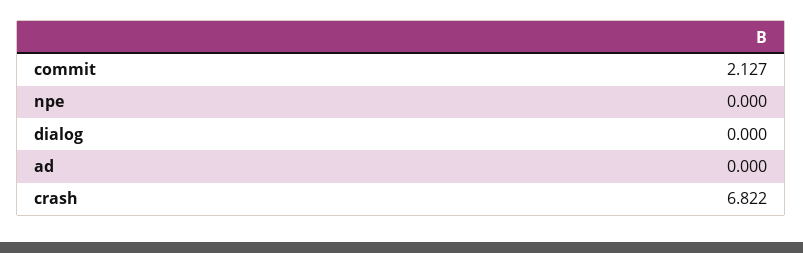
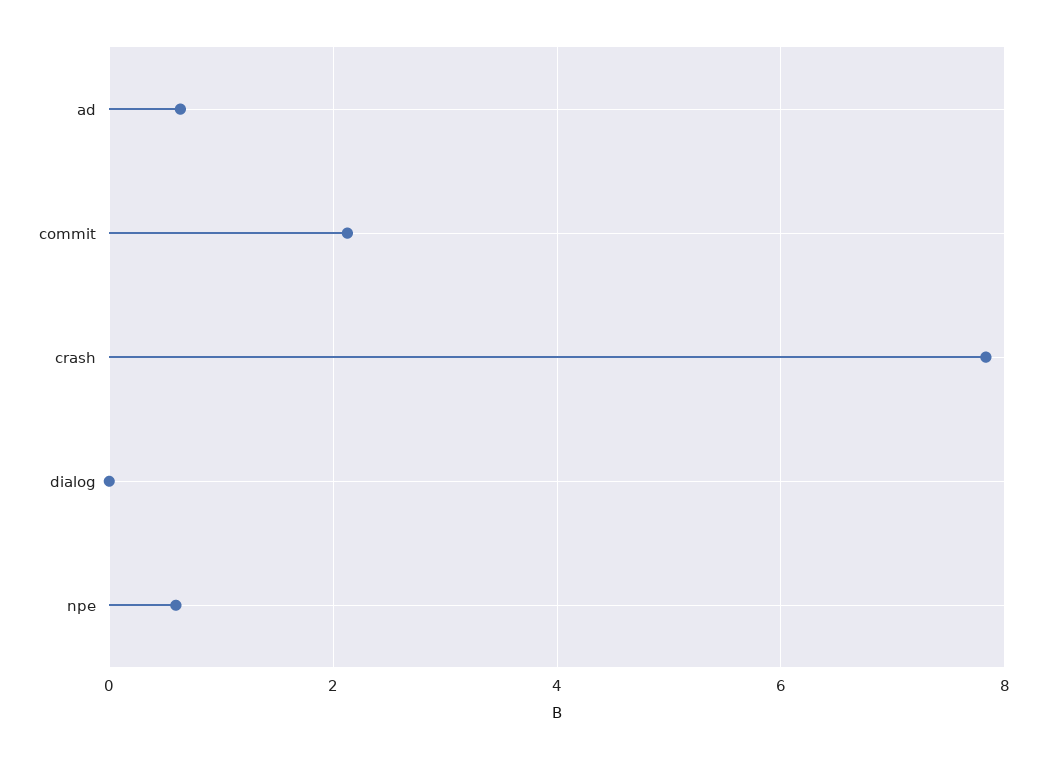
  {
    "commit": 2.127,
-   "npe": 0,
+   "npe": 0.6,
    "dialog": 0,
-   "ad": 0,
+   "ad": 0.6,
-   "crash": 6.822
+   "crash": 7.8
  }

